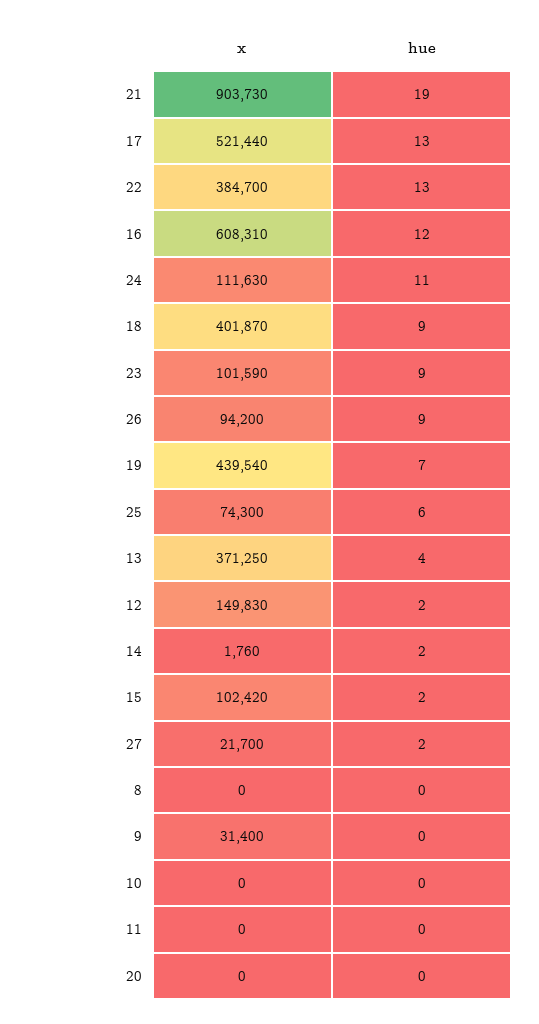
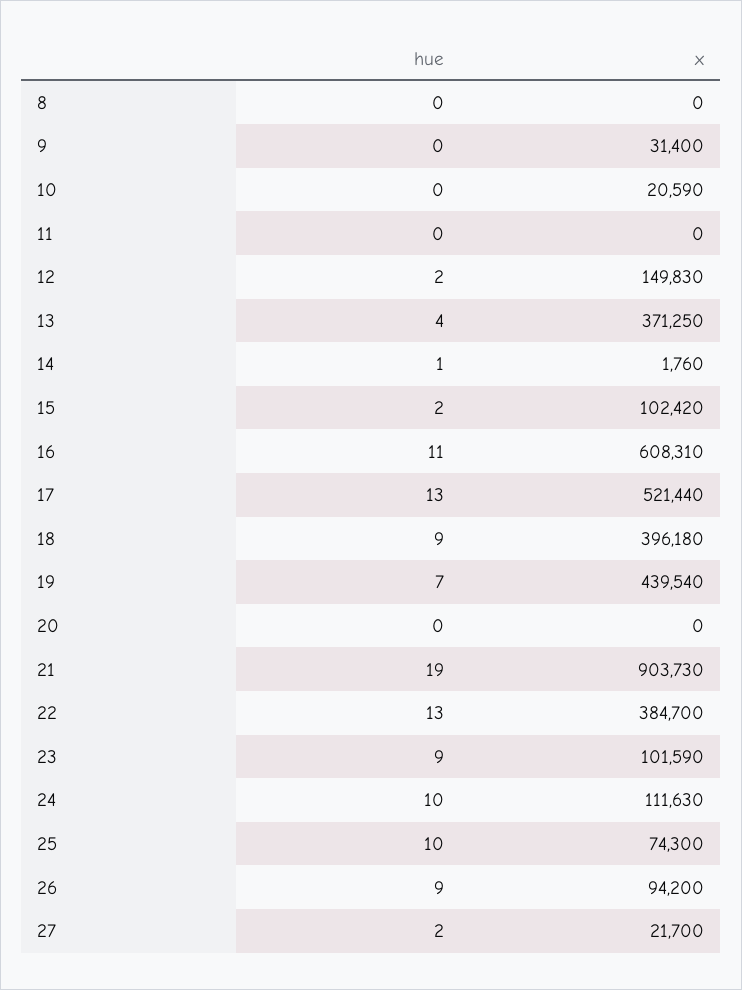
  {
    "x": {
      "21": 903730,
      "17": 521440,
      "22": 384700,
      "16": 608310,
      "24": 111630,
-     "18": 401870,
+     "18": 396180,
      "23": 101590,
      "26": 94200,
      "19": 439540,
      "25": 74300,
      "13": 371250,
      "12": 149830,
      "14": 1760,
      "15": 102420,
      "27": 21700,
      "8": 0,
      "9": 31400,
-     "10": 0,
+     "10": 20590,
      "11": 0,
      "20": 0
    },
    "hue": {
      "21": 19,
      "17": 13,
      "22": 13,
-     "16": 12,
+     "16": 11,
-     "24": 11,
+     "24": 10,
      "18": 9,
      "23": 9,
      "26": 9,
      "19": 7,
-     "25": 6,
+     "25": 10,
      "13": 4,
      "12": 2,
-     "14": 2,
+     "14": 1,
      "15": 2,
      "27": 2,
      "8": 0,
      "9": 0,
      "10": 0,
      "11": 0,
      "20": 0
    }
  }

